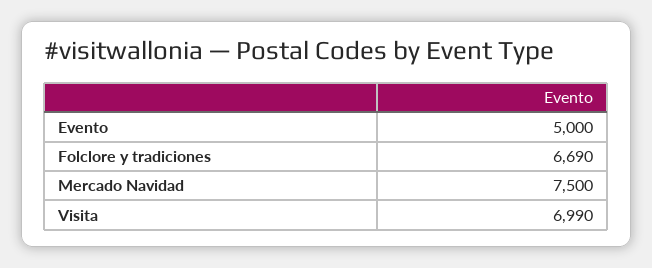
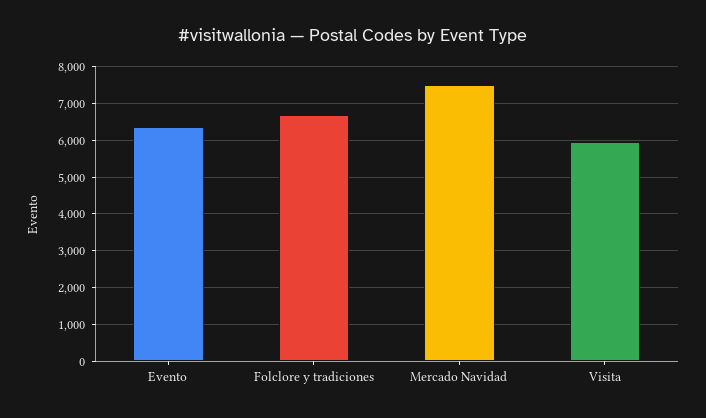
  {
-   "Evento": 5000,
+   "Evento": 6400,
    "Folclore y tradiciones": 6690,
    "Mercado Navidad": 7500,
-   "Visita": 6990
+   "Visita": 6000
  }

